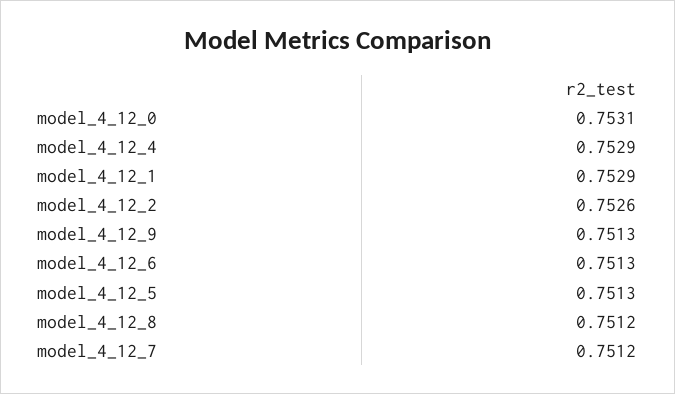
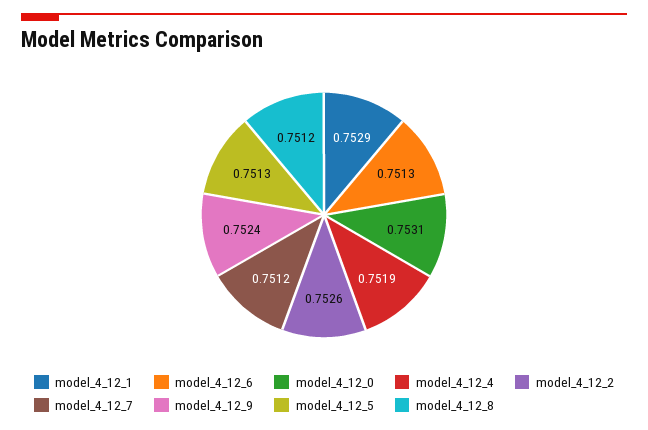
  {
    "model_4_12_0": 0.7531,
-   "model_4_12_4": 0.7529,
+   "model_4_12_4": 0.7519,
    "model_4_12_1": 0.7529,
    "model_4_12_2": 0.7526,
-   "model_4_12_9": 0.7513,
+   "model_4_12_9": 0.7524,
    "model_4_12_6": 0.7513,
    "model_4_12_5": 0.7513,
    "model_4_12_8": 0.7512,
    "model_4_12_7": 0.7512
  }

